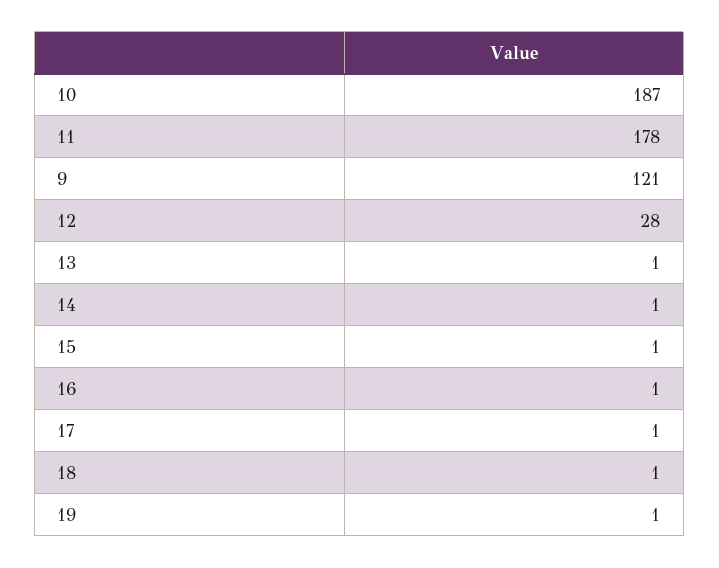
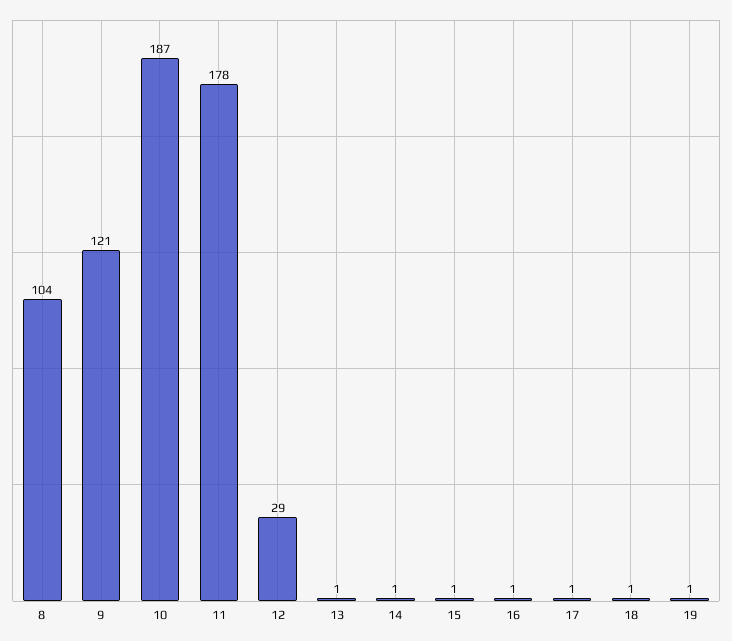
  {
    "10": 187,
    "11": 178,
    "9": 121,
-   "12": 28,
+   "12": 29,
    "13": 1,
    "14": 1,
    "15": 1,
    "16": 1,
    "17": 1,
    "18": 1,
-   "19": 1
+   "19": 1,
+   "8": 104
  }

